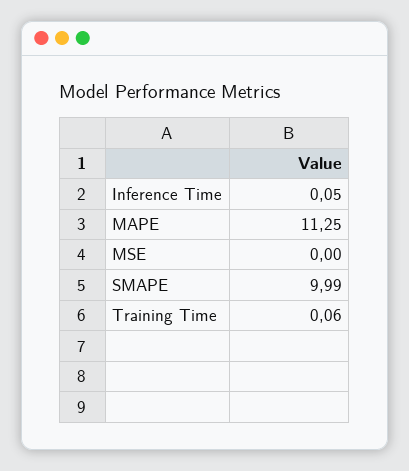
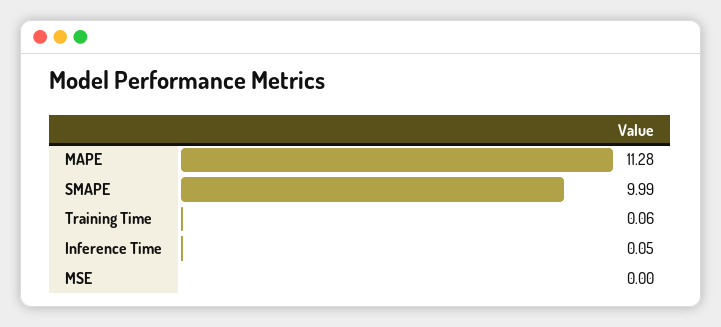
  {
    "Inference Time": 0.05,
-   "MAPE": 11.25,
+   "MAPE": 11.28,
    "MSE": 0,
    "SMAPE": 9.99,
    "Training Time": 0.06
  }

